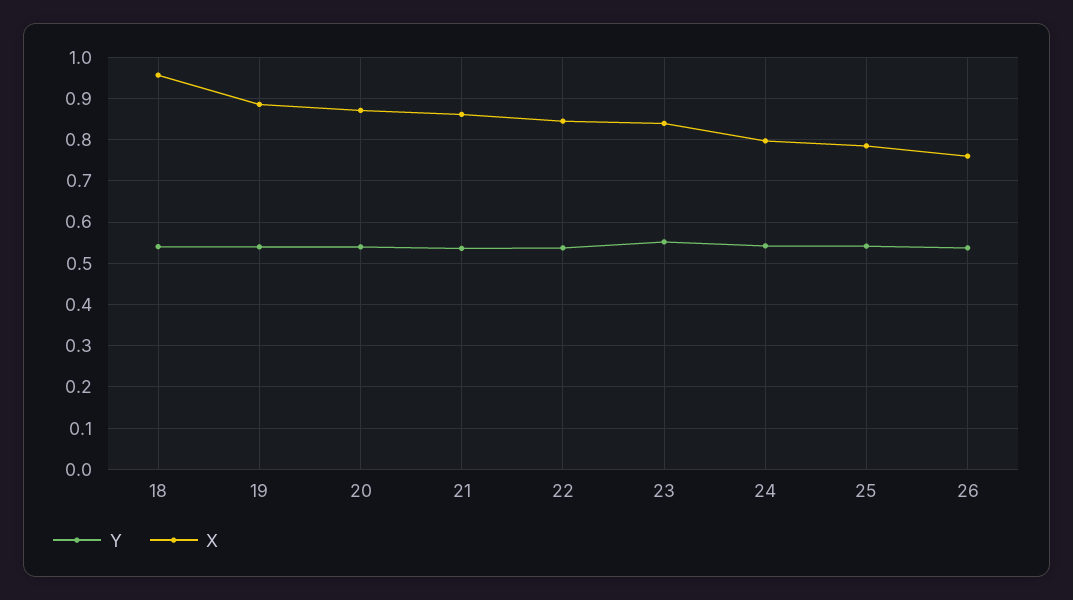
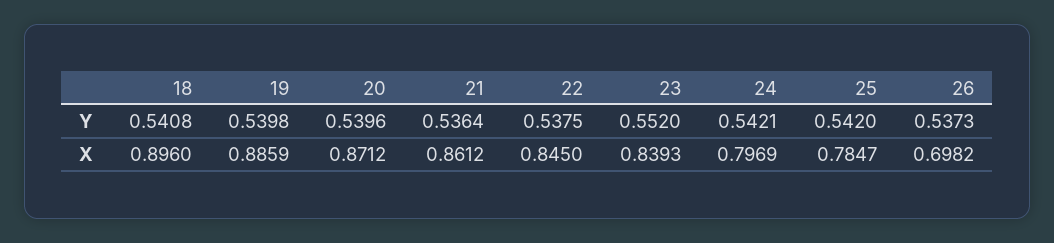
  {
    "Y": {
      "18": 0.5408,
      "19": 0.5398,
      "20": 0.5396,
      "21": 0.5364,
      "22": 0.5375,
      "23": 0.552,
      "24": 0.5421,
      "25": 0.542,
      "26": 0.5373
    },
    "X": {
-     "18": 0.96,
+     "18": 0.896,
      "19": 0.8859,
      "20": 0.8712,
      "21": 0.8612,
      "22": 0.845,
      "23": 0.8393,
      "24": 0.7969,
      "25": 0.7847,
-     "26": 0.76
+     "26": 0.6982
    }
  }

